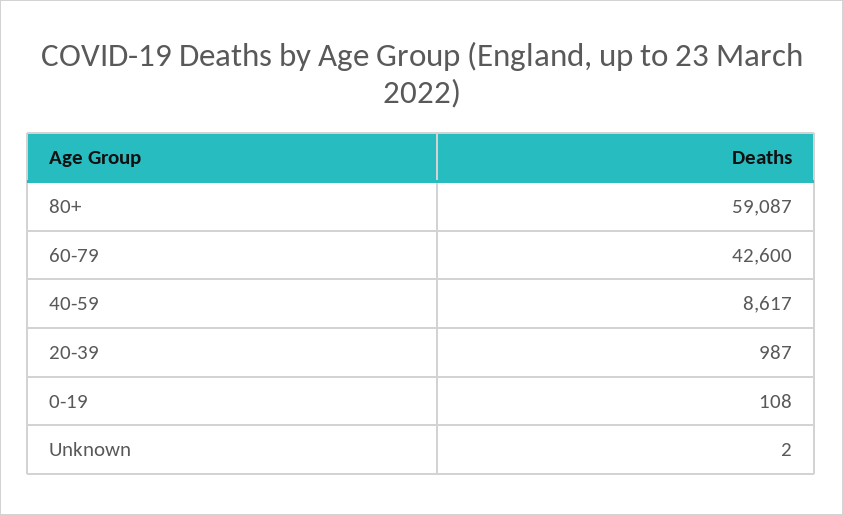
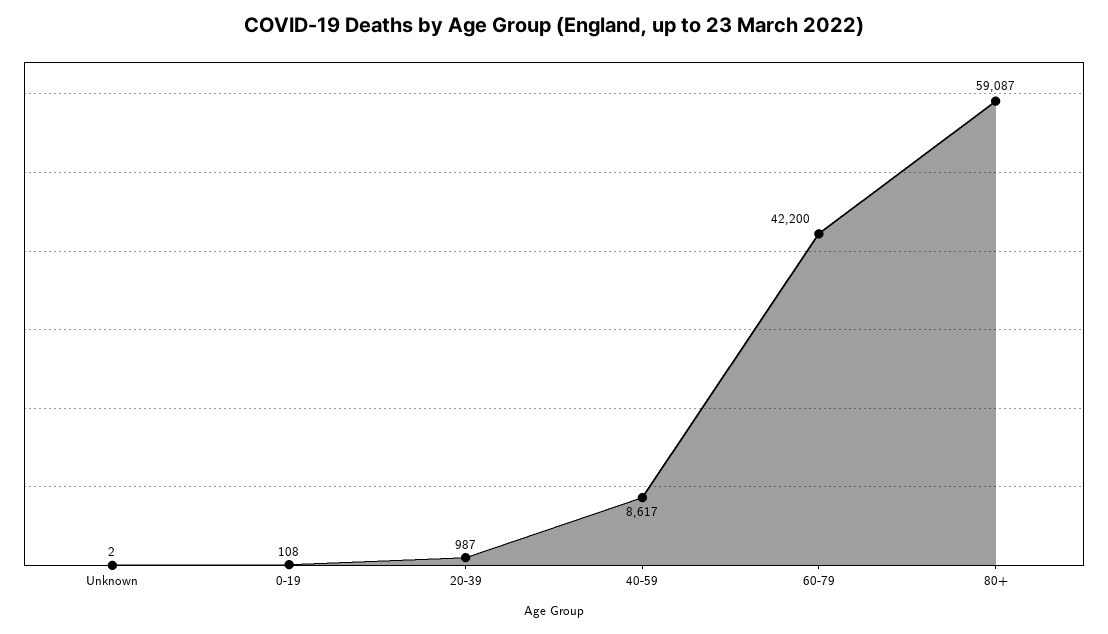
  {
    "80+": 59087,
-   "60-79": 42600,
+   "60-79": 42200,
    "40-59": 8617,
    "20-39": 987,
    "0-19": 108,
    "Unknown": 2
  }

